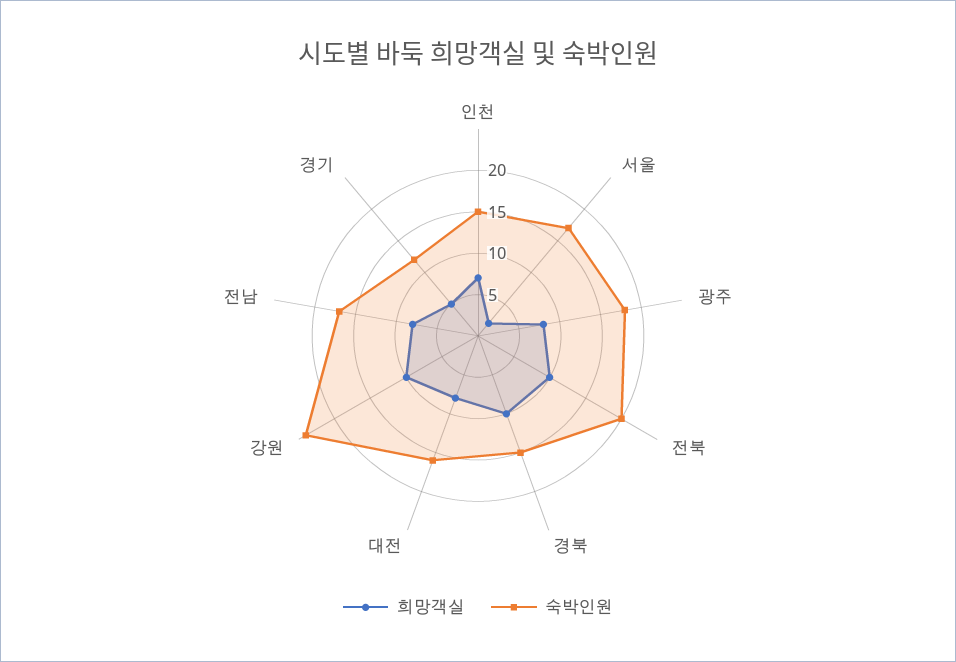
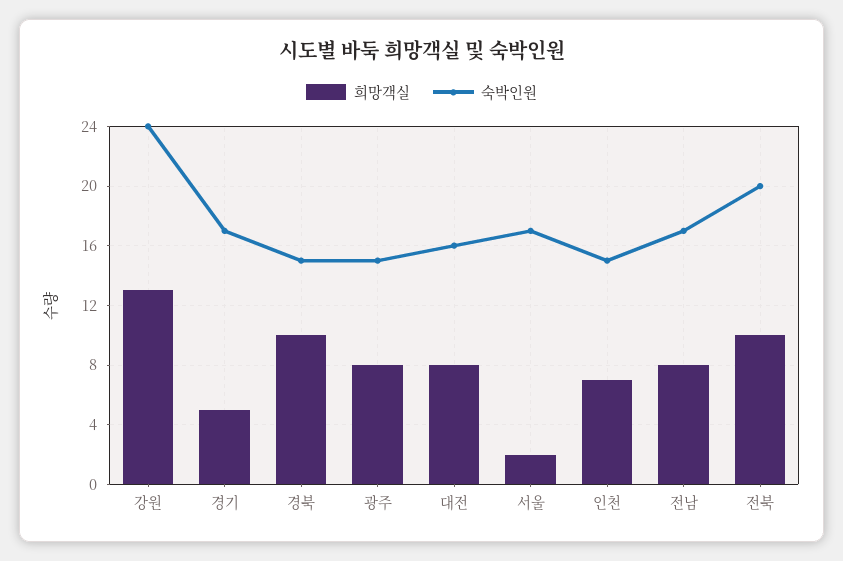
  {
    "희망객실": {
      "인천": 7,
      "서울": 2,
      "광주": 8,
      "전북": 10,
      "경북": 10,
      "대전": 8,
-     "강원": 10,
+     "강원": 13,
      "전남": 8,
      "경기": 5
    },
    "숙박인원": {
      "인천": 15,
      "서울": 17,
-     "광주": 18,
+     "광주": 15,
      "전북": 20,
      "경북": 15,
      "대전": 16,
      "강원": 24,
      "전남": 17,
-     "경기": 12
+     "경기": 17
    }
  }

